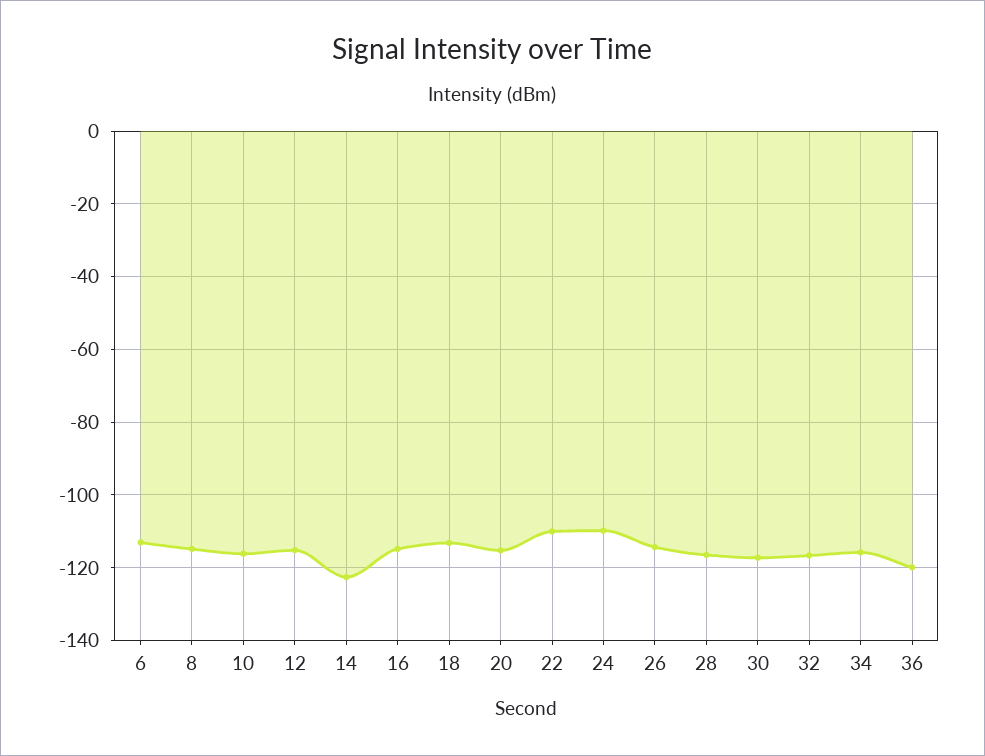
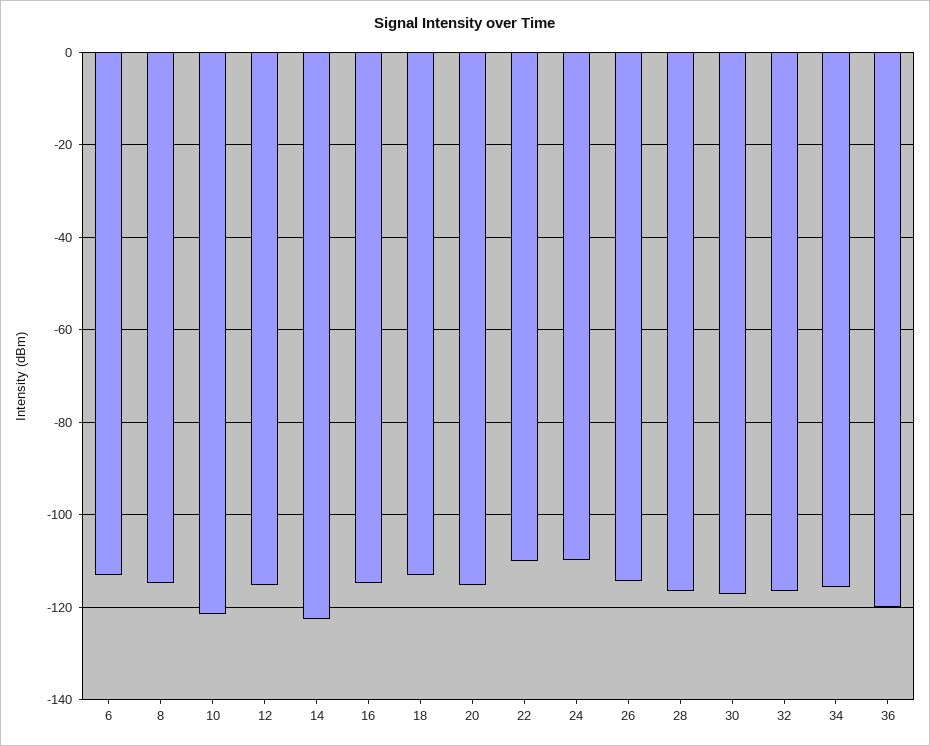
  {
    "6": -114,
    "8": -114,
-   "10": -116,
+   "10": -122,
    "12": -116,
    "14": -122,
    "16": -114,
    "18": -114,
    "20": -116,
    "22": -110,
    "24": -110,
    "26": -114,
    "28": -116,
    "30": -118,
    "32": -116,
    "34": -116,
    "36": -120
  }

